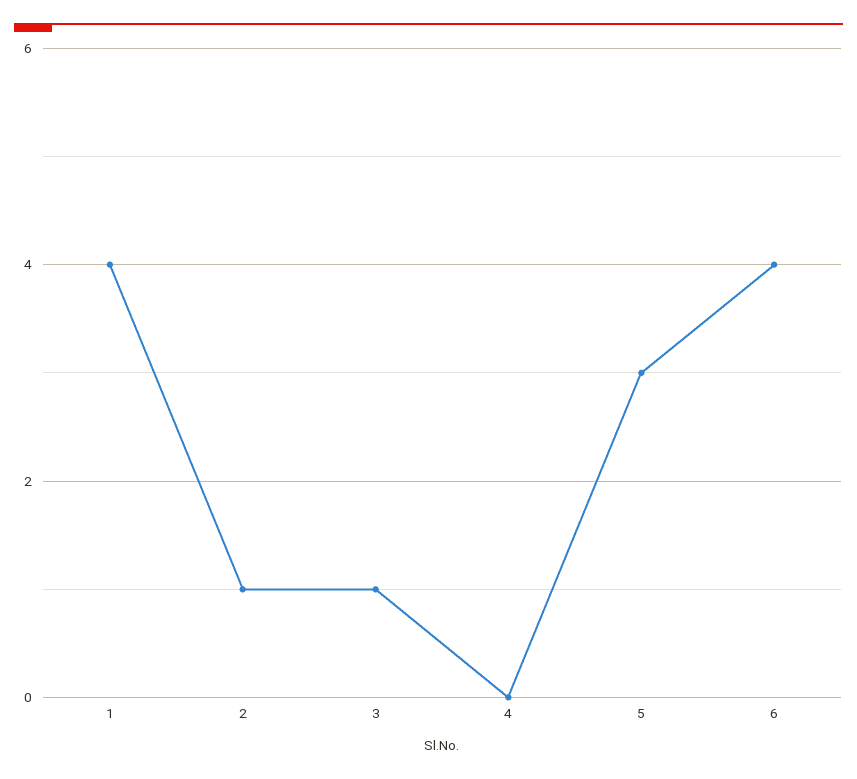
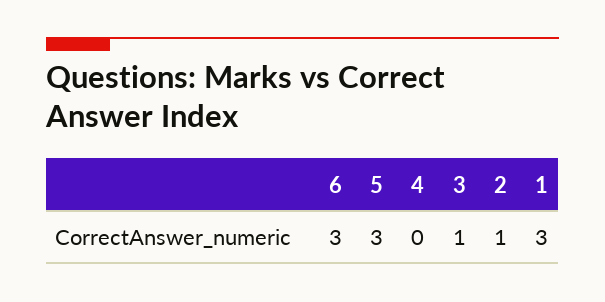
  {
-   "1": 4,
+   "1": 3,
    "2": 1,
    "3": 1,
    "4": 0,
    "5": 3,
-   "6": 4
+   "6": 3
  }

